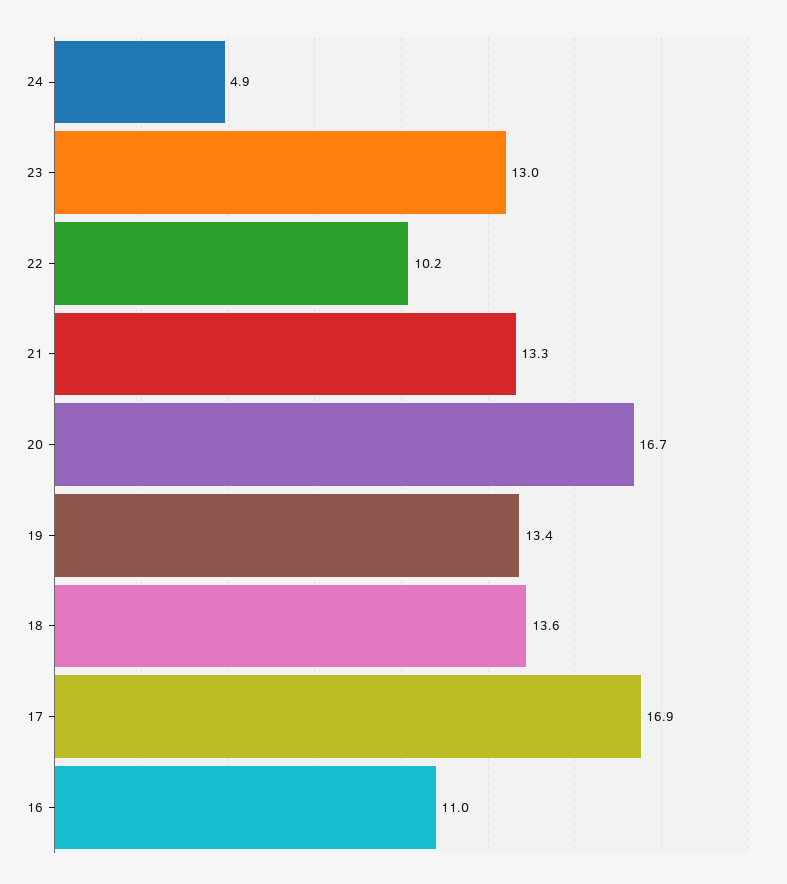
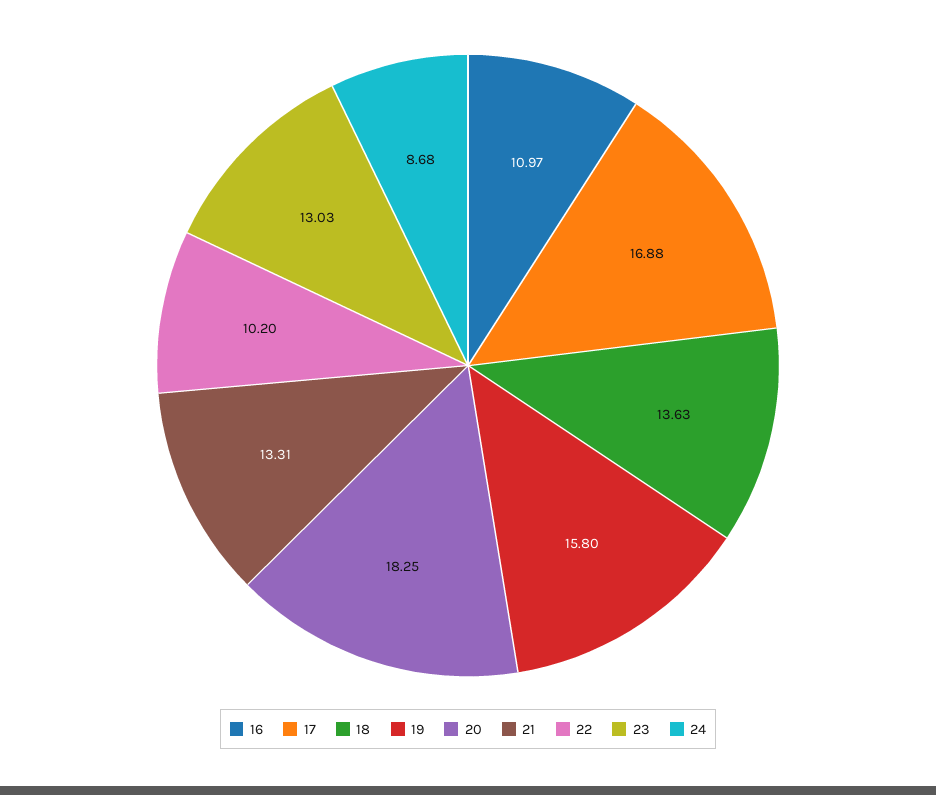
  {
-   "24": 4.9,
+   "24": 8.68,
    "23": 13.03,
    "22": 10.2,
    "21": 13.31,
-   "20": 16.7,
+   "20": 18.25,
-   "19": 13.4,
+   "19": 15.8,
    "18": 13.63,
    "17": 16.88,
    "16": 10.97
  }

